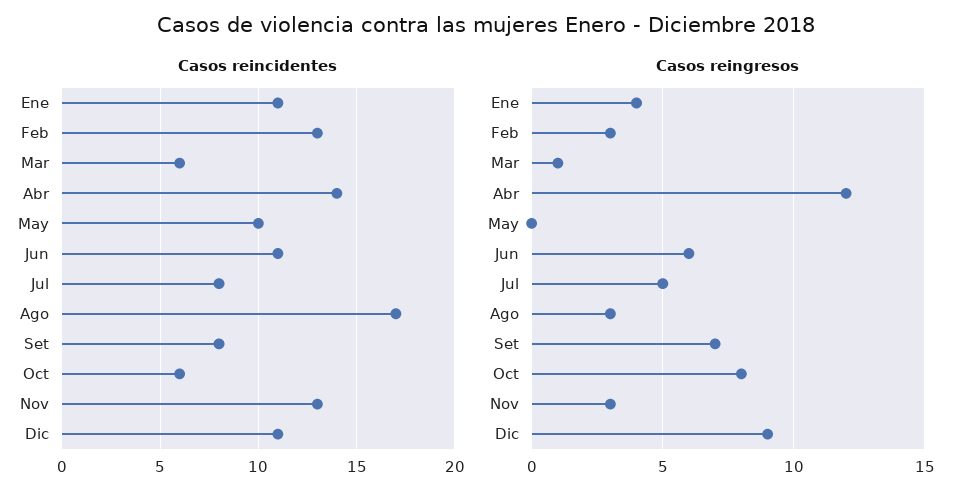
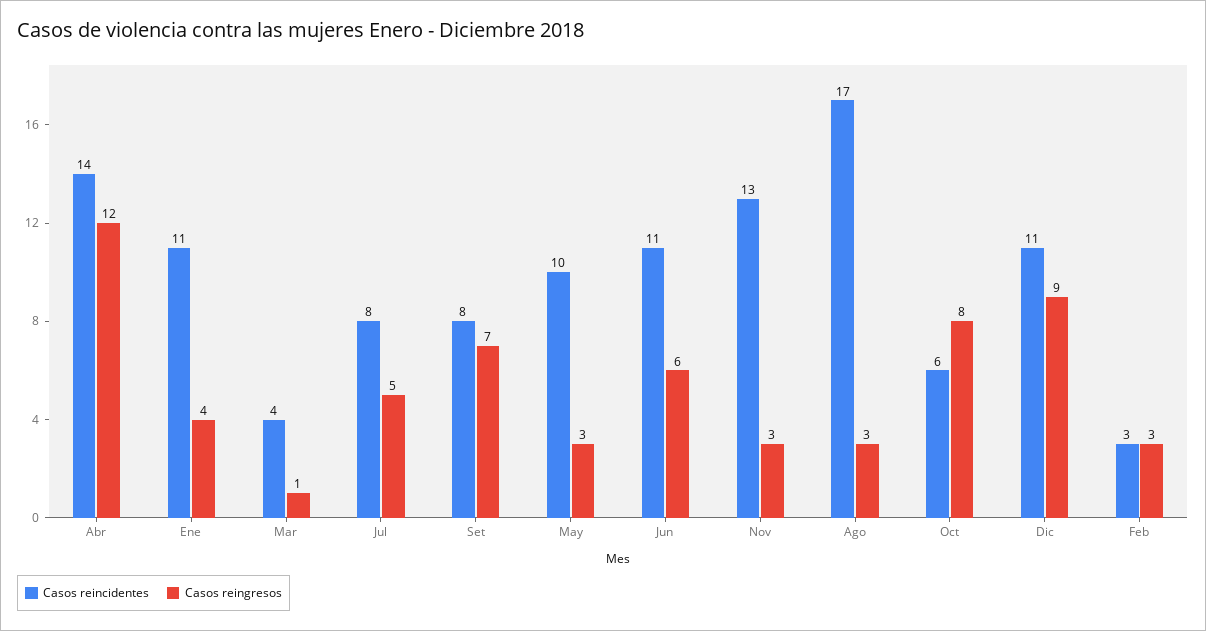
  {
    "Casos reincidentes": {
      "Ene": 11,
-     "Feb": 13,
+     "Feb": 3,
-     "Mar": 6,
+     "Mar": 4,
      "Abr": 14,
      "May": 10,
      "Jun": 11,
      "Jul": 8,
      "Ago": 17,
      "Set": 8,
      "Oct": 6,
      "Nov": 13,
      "Dic": 11
    },
    "Casos reingresos": {
      "Ene": 4,
      "Feb": 3,
      "Mar": 1,
      "Abr": 12,
-     "May": 0,
+     "May": 3,
      "Jun": 6,
      "Jul": 5,
      "Ago": 3,
      "Set": 7,
      "Oct": 8,
      "Nov": 3,
      "Dic": 9
    }
  }

